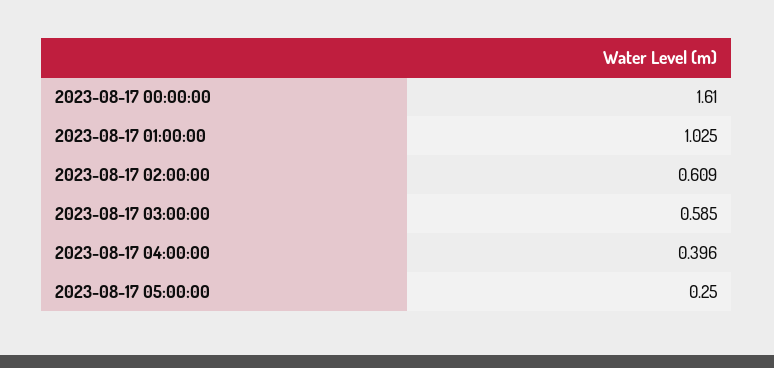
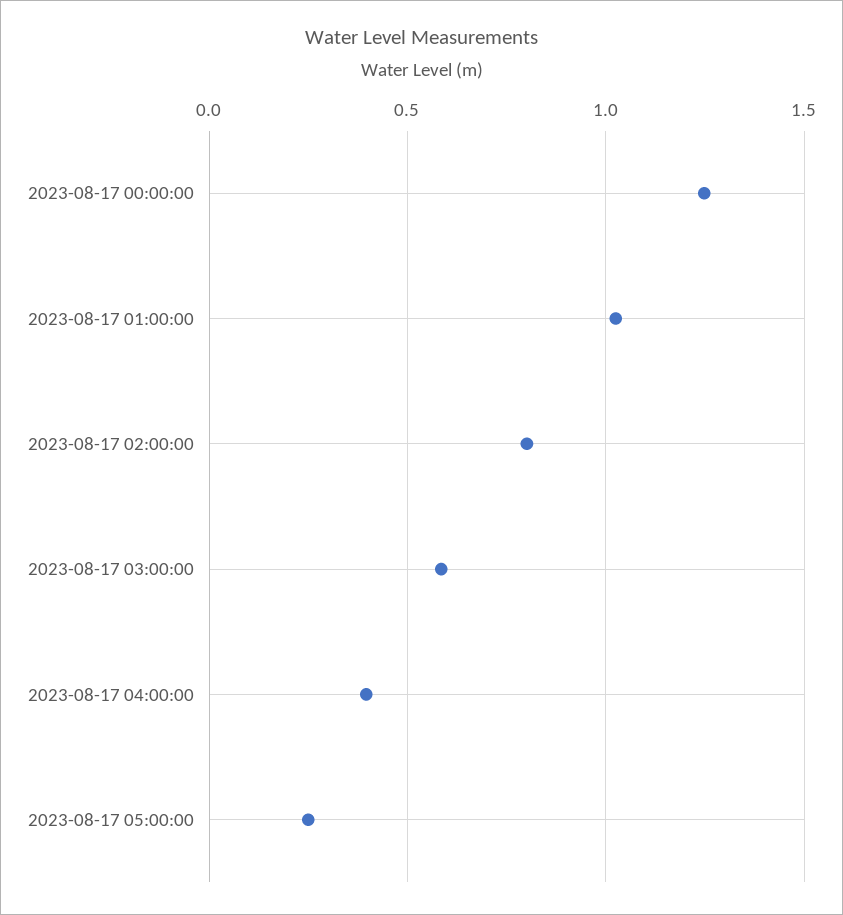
  {
-   "2023-08-17 00:00:00": 1.61,
+   "2023-08-17 00:00:00": 1.25,
    "2023-08-17 01:00:00": 1.025,
-   "2023-08-17 02:00:00": 0.609,
+   "2023-08-17 02:00:00": 0.8,
    "2023-08-17 03:00:00": 0.585,
    "2023-08-17 04:00:00": 0.396,
    "2023-08-17 05:00:00": 0.25
  }

